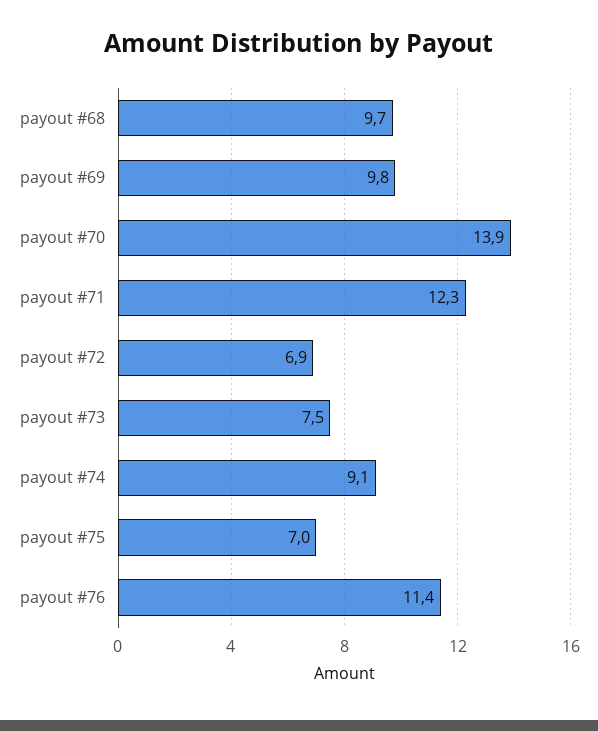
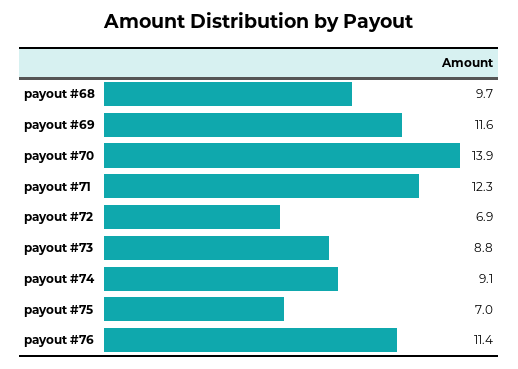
  {
    "payout #68": 9.7,
-   "payout #69": 9.8,
+   "payout #69": 11.6,
    "payout #70": 13.9,
    "payout #71": 12.3,
    "payout #72": 6.9,
-   "payout #73": 7.5,
+   "payout #73": 8.8,
    "payout #74": 9.1,
    "payout #75": 7,
    "payout #76": 11.4
  }

